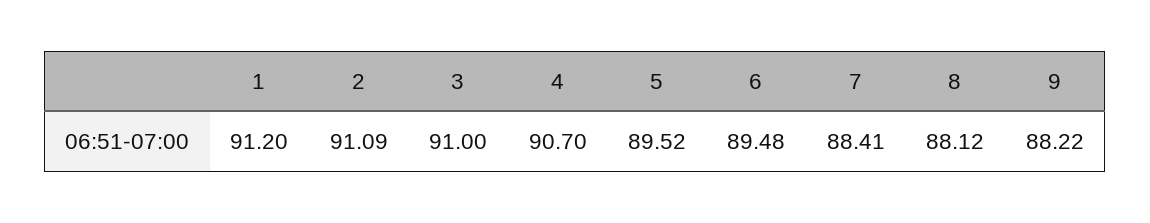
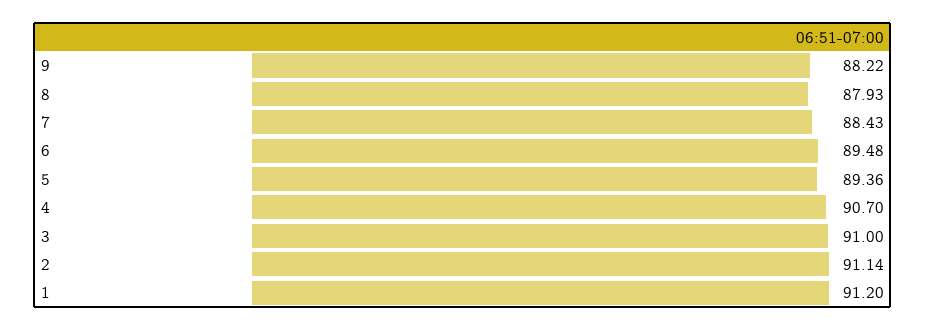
  {
    "1": 91.2,
-   "2": 91.09,
+   "2": 91.14,
    "3": 91,
    "4": 90.7,
-   "5": 89.52,
+   "5": 89.36,
    "6": 89.48,
-   "7": 88.41,
+   "7": 88.43,
-   "8": 88.12,
+   "8": 87.93,
    "9": 88.22
  }

